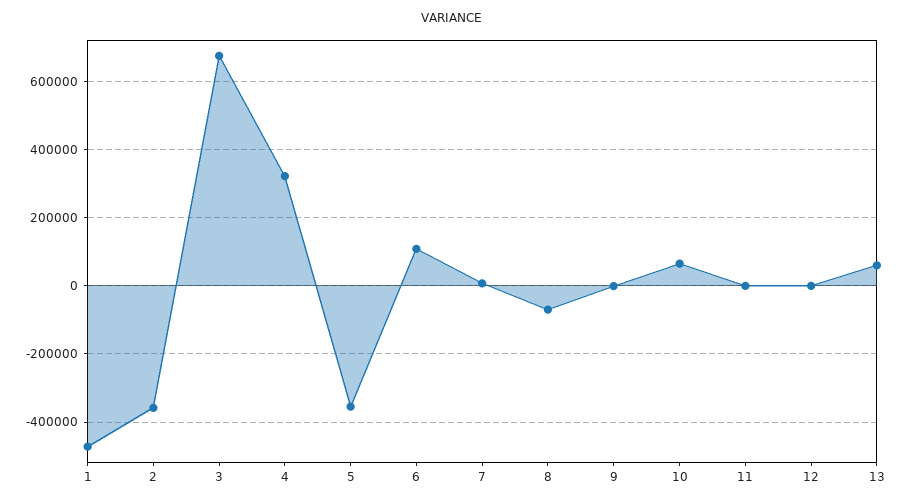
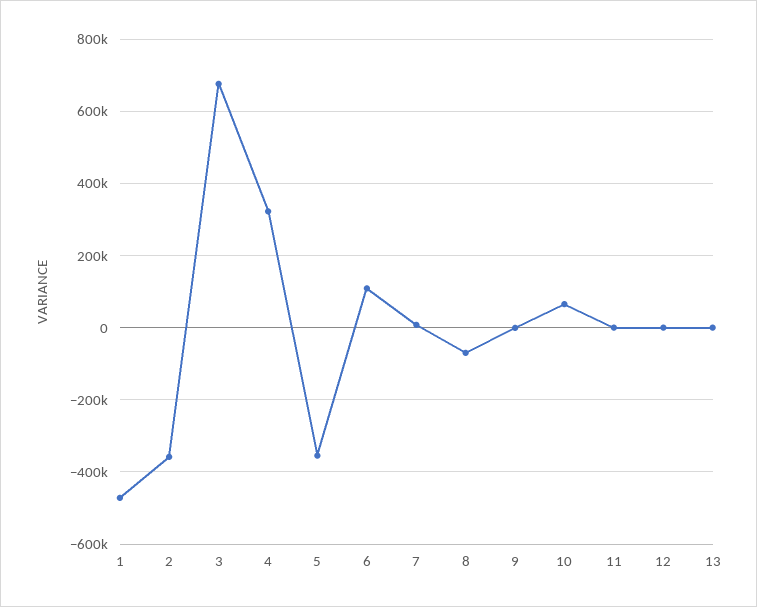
  {
    "1": -480000,
    "2": -360000,
    "3": 680000,
    "4": 320000,
    "5": -360000,
    "6": 100000,
    "7": 0,
    "8": -80000,
    "9": 0,
    "10": 60000,
    "11": 0,
    "12": 0,
-   "13": 60000
+   "13": 0
  }

